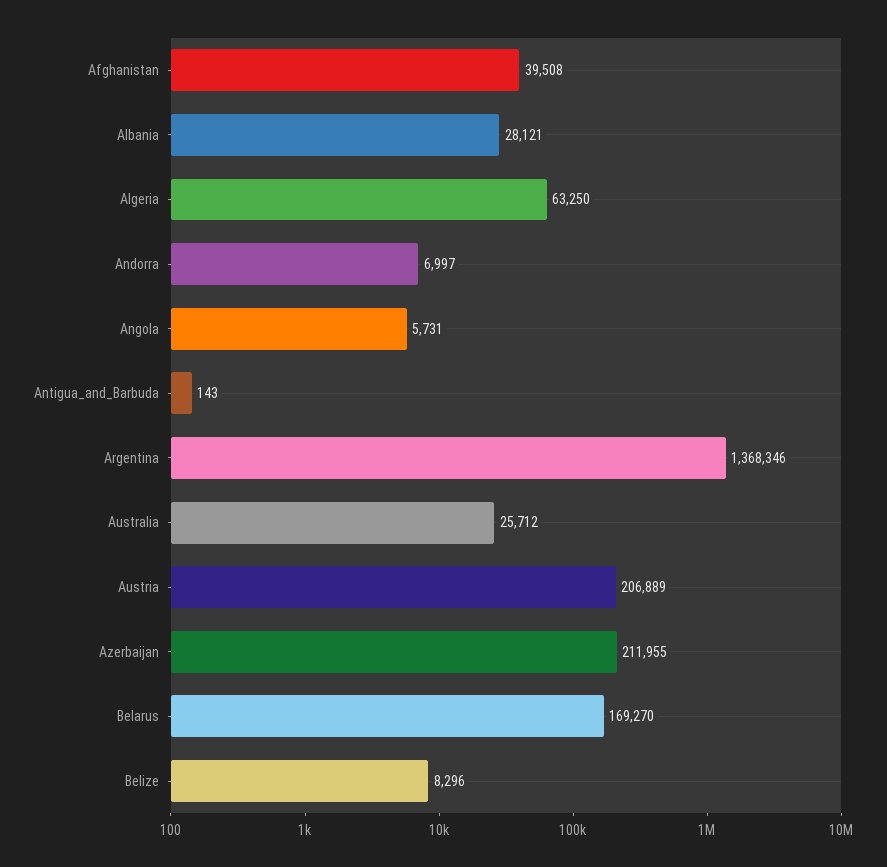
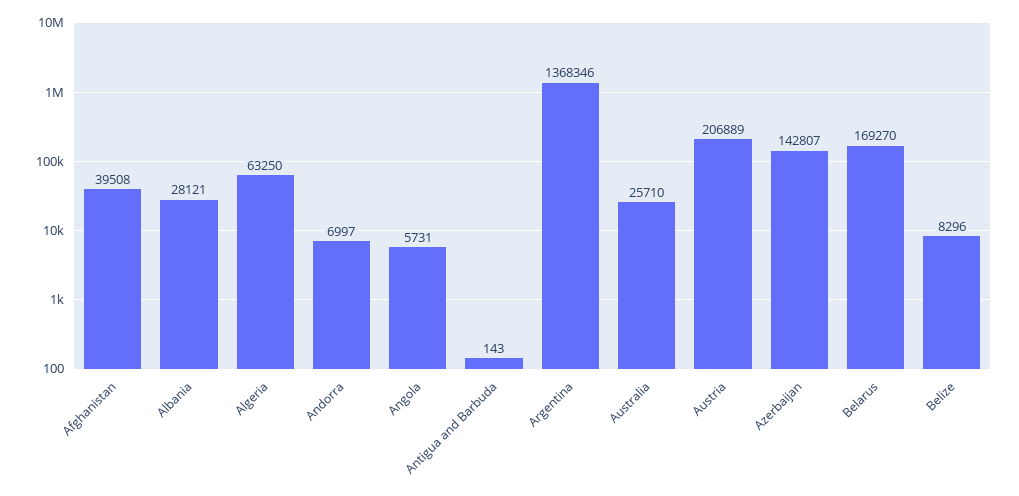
  {
    "Afghanistan": 39508,
    "Albania": 28121,
    "Algeria": 63250,
    "Andorra": 6997,
    "Angola": 5731,
    "Antigua_and_Barbuda": 143,
    "Argentina": 1368346,
-   "Australia": 25712,
+   "Australia": 25710,
    "Austria": 206889,
-   "Azerbaijan": 211955,
+   "Azerbaijan": 142807,
    "Belarus": 169270,
    "Belize": 8296
  }

